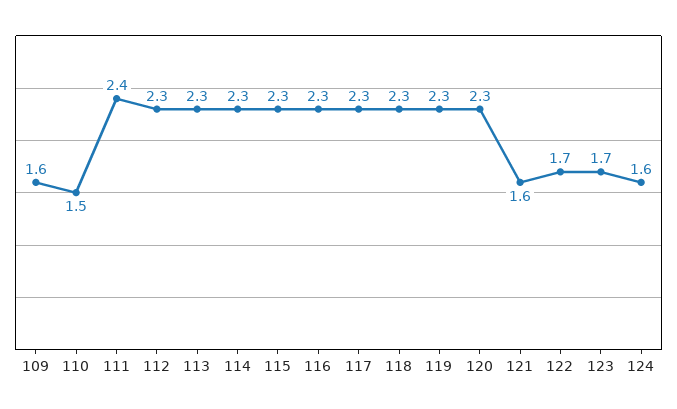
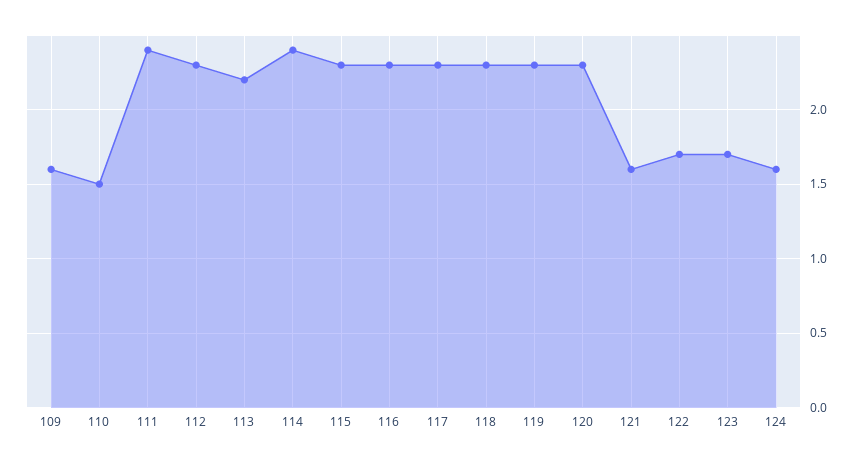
  {
    "109": 1.6,
    "110": 1.5,
    "111": 2.4,
    "112": 2.3,
-   "113": 2.3,
+   "113": 2.2,
-   "114": 2.3,
+   "114": 2.4,
    "115": 2.3,
    "116": 2.3,
    "117": 2.3,
    "118": 2.3,
    "119": 2.3,
    "120": 2.3,
    "121": 1.6,
    "122": 1.7,
    "123": 1.7,
    "124": 1.6
  }

